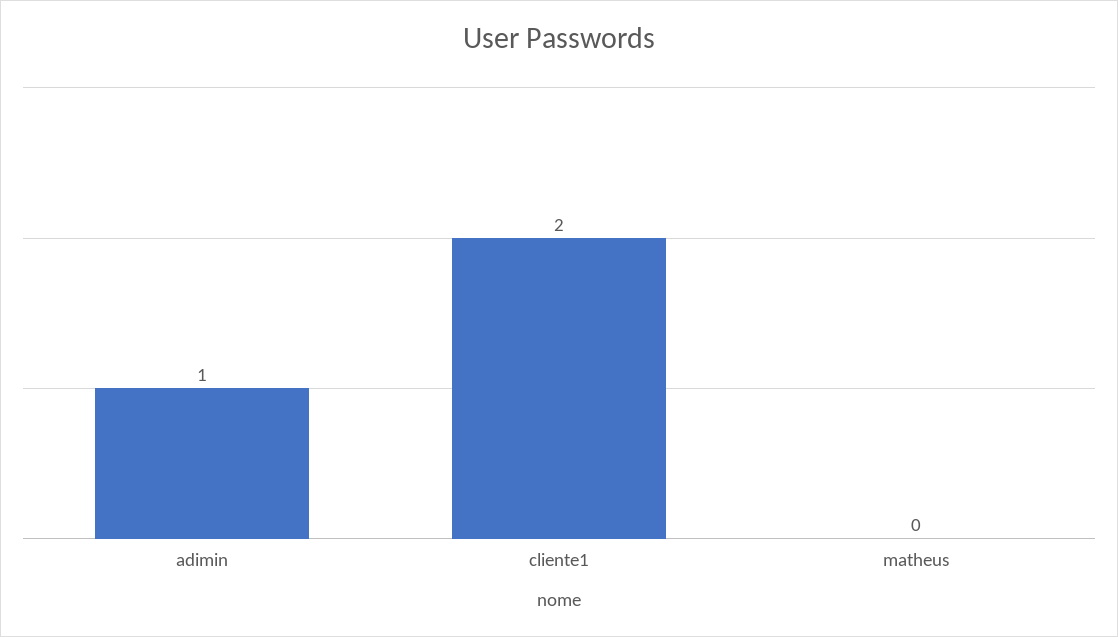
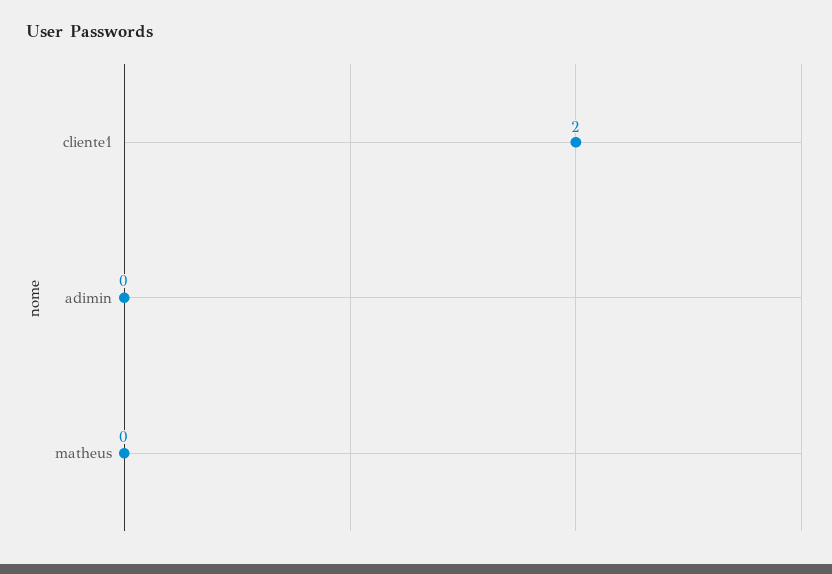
  {
-   "adimin": 1,
+   "adimin": 0,
    "cliente1": 2,
    "matheus": 0
  }

